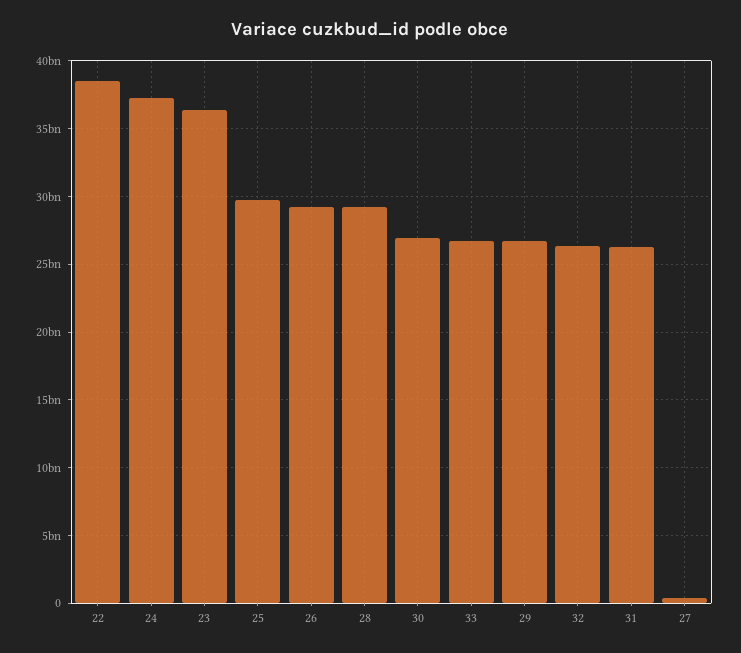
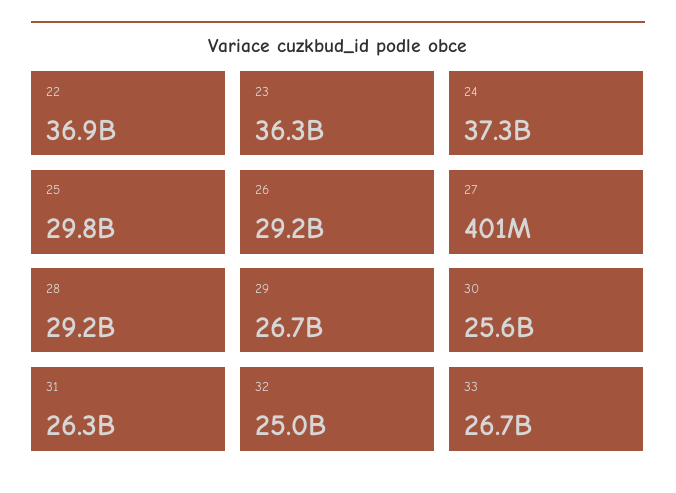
  {
-   "22": 38500000000,
+   "22": 36900000000,
    "24": 37300000000,
    "23": 36300000000,
    "25": 29800000000,
    "26": 29200000000,
    "28": 29200000000,
-   "30": 27000000000,
+   "30": 25600000000,
    "33": 26700000000,
    "29": 26700000000,
-   "32": 26500000000,
+   "32": 25000000000,
    "31": 26300000000,
    "27": 401000000
  }

